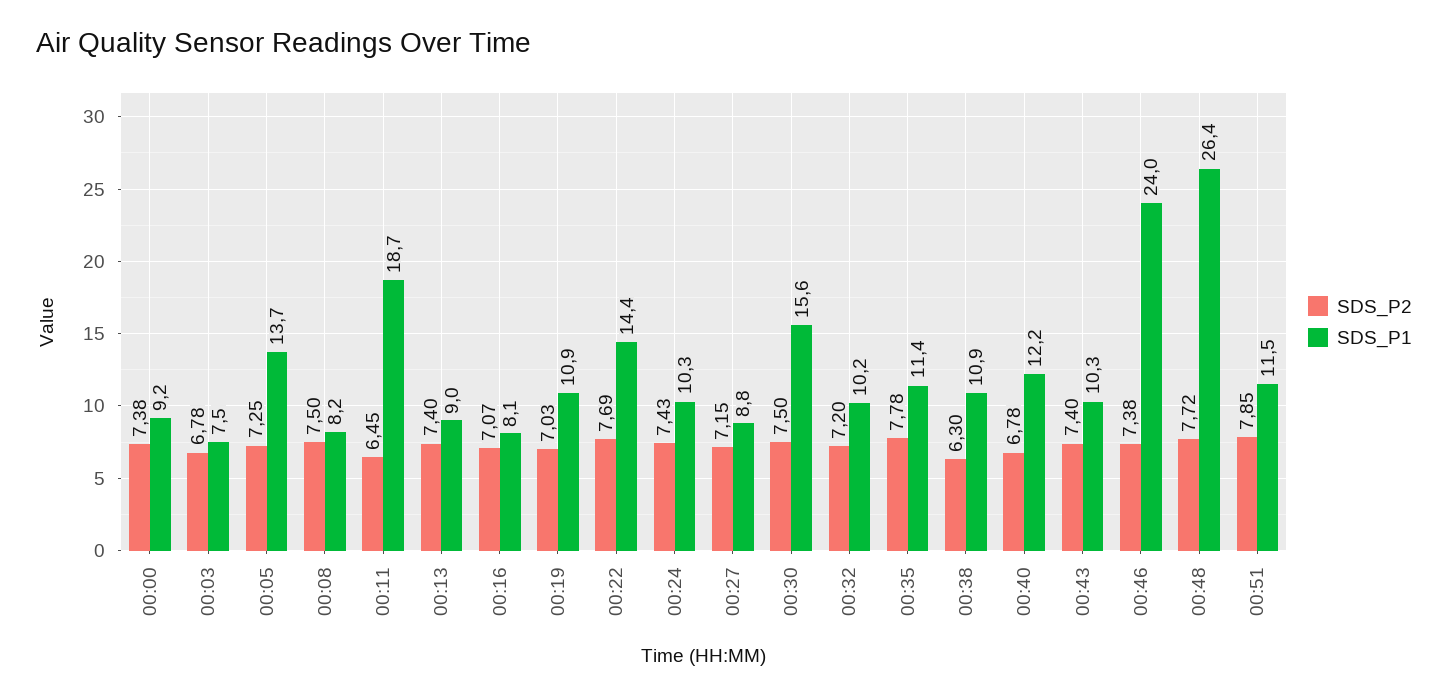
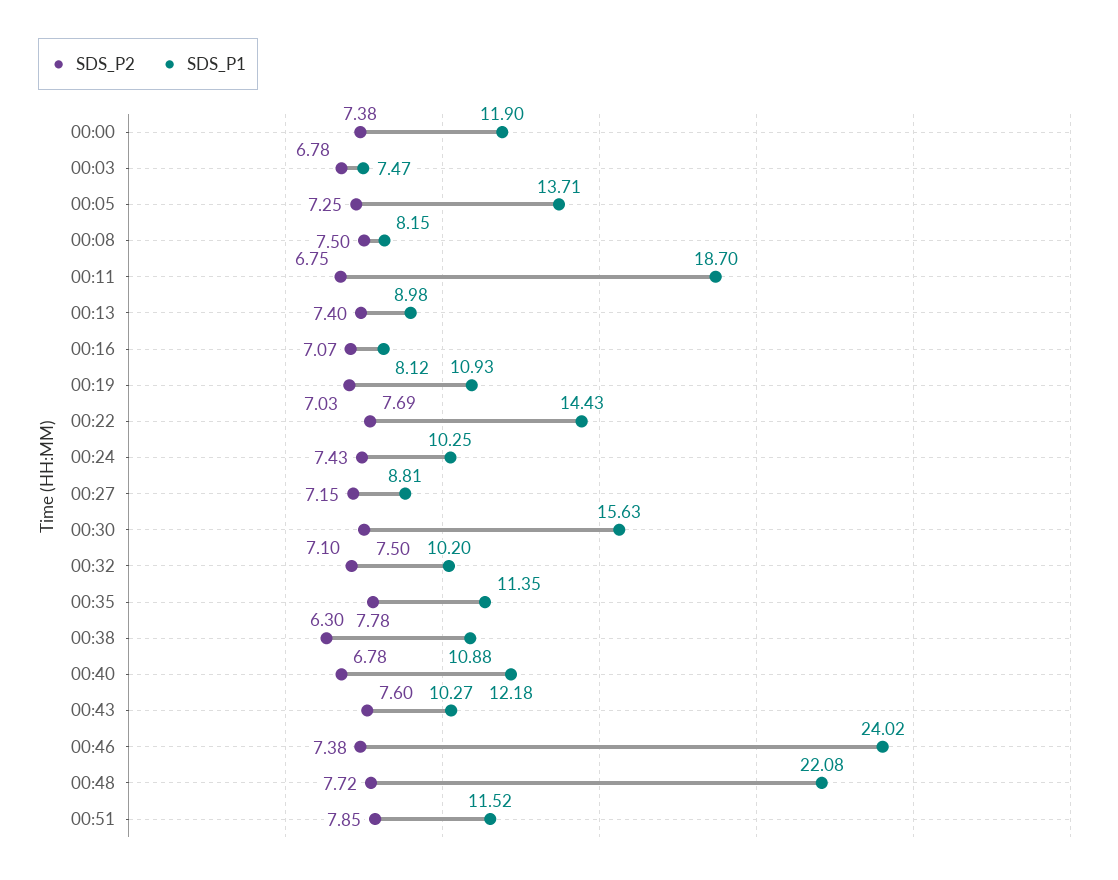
  {
    "SDS_P2": {
      "00:00": 7.38,
      "00:03": 6.78,
      "00:05": 7.25,
      "00:08": 7.5,
-     "00:11": 6.45,
+     "00:11": 6.75,
      "00:13": 7.4,
      "00:16": 7.07,
      "00:19": 7.03,
      "00:22": 7.69,
      "00:24": 7.43,
      "00:27": 7.15,
      "00:30": 7.5,
-     "00:32": 7.2,
+     "00:32": 7.1,
      "00:35": 7.78,
      "00:38": 6.3,
      "00:40": 6.78,
-     "00:43": 7.4,
+     "00:43": 7.6,
      "00:46": 7.38,
      "00:48": 7.72,
      "00:51": 7.85
    },
    "SDS_P1": {
-     "00:00": 9.2,
+     "00:00": 11.9,
      "00:03": 7.47,
      "00:05": 13.71,
      "00:08": 8.15,
      "00:11": 18.7,
      "00:13": 8.98,
      "00:16": 8.12,
      "00:19": 10.93,
      "00:22": 14.43,
      "00:24": 10.25,
      "00:27": 8.81,
      "00:30": 15.63,
      "00:32": 10.2,
      "00:35": 11.35,
      "00:38": 10.88,
      "00:40": 12.18,
      "00:43": 10.27,
      "00:46": 24.02,
-     "00:48": 26.4,
+     "00:48": 22.08,
      "00:51": 11.52
    }
  }

